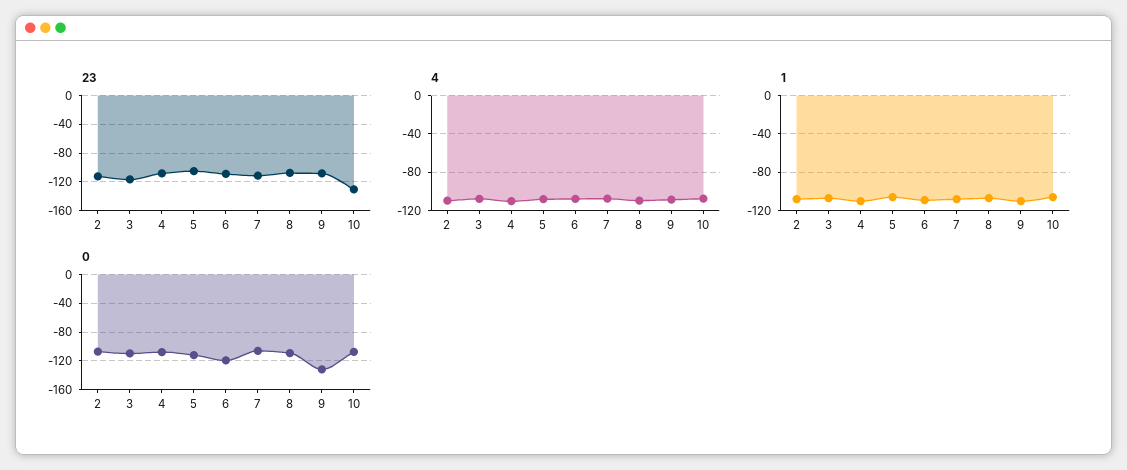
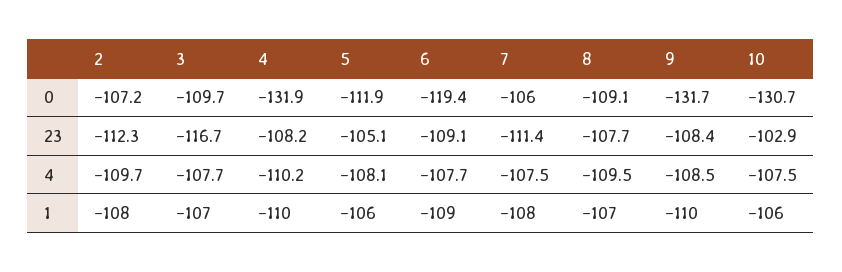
  {
    "23": {
      "2": -112.3,
      "3": -116.7,
      "4": -108.2,
      "5": -105.1,
      "6": -109.1,
      "7": -111.4,
      "8": -107.7,
      "9": -108.4,
-     "10": -130
+     "10": -102.9
    },
    "4": {
      "2": -109.7,
      "3": -107.7,
      "4": -110.2,
      "5": -108.1,
      "6": -107.7,
      "7": -107.5,
      "8": -109.5,
      "9": -108.5,
      "10": -107.5
    },
    "1": {
      "2": -108,
      "3": -107,
      "4": -110,
      "5": -106,
      "6": -109,
      "7": -108,
      "8": -107,
      "9": -110,
      "10": -106
    },
    "0": {
      "2": -107.2,
      "3": -109.7,
-     "4": -110,
+     "4": -131.9,
      "5": -111.9,
      "6": -119.4,
      "7": -106,
      "8": -109.1,
      "9": -131.7,
-     "10": -110
+     "10": -130.7
    }
  }

